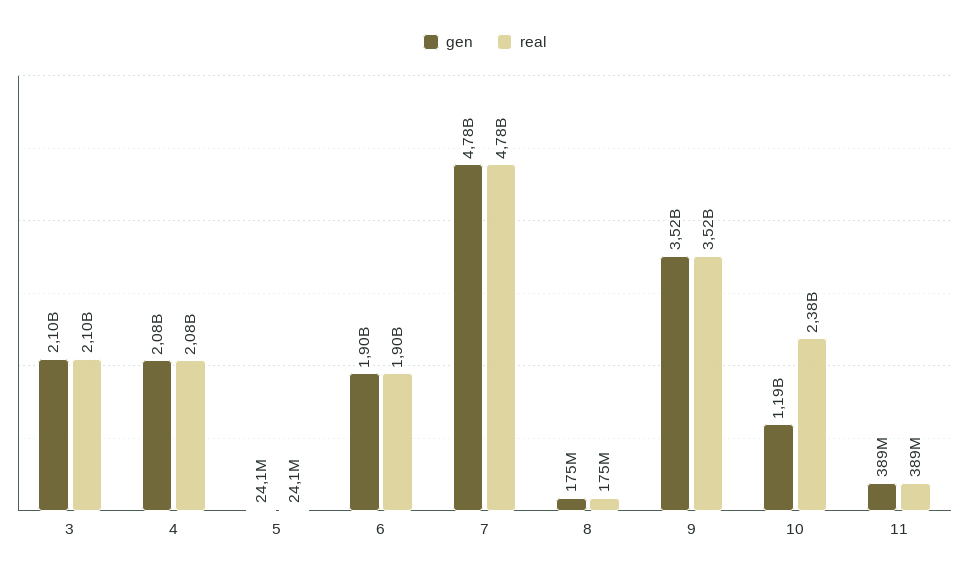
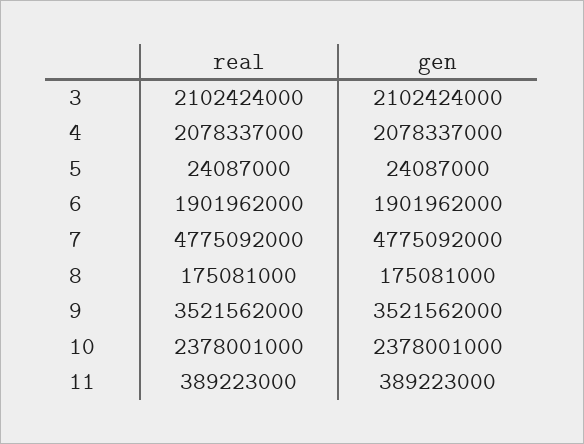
  {
    "gen": {
      "3": 2102424000,
      "4": 2078337000,
      "5": 24087000,
      "6": 1901962000,
      "7": 4775092000,
      "8": 175081000,
      "9": 3521562000,
-     "10": 1190000000,
+     "10": 2378001000,
      "11": 389223000
    },
    "real": {
      "3": 2102424000,
      "4": 2078337000,
      "5": 24087000,
      "6": 1901962000,
      "7": 4775092000,
      "8": 175081000,
      "9": 3521562000,
      "10": 2378001000,
      "11": 389223000
    }
  }

